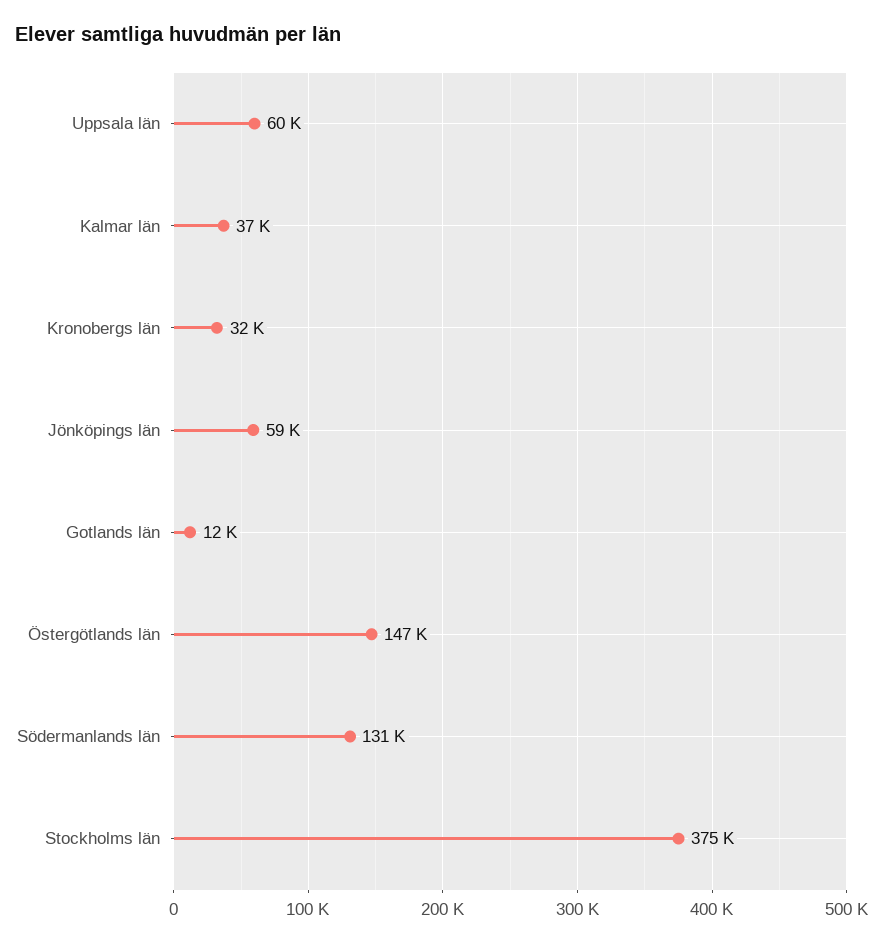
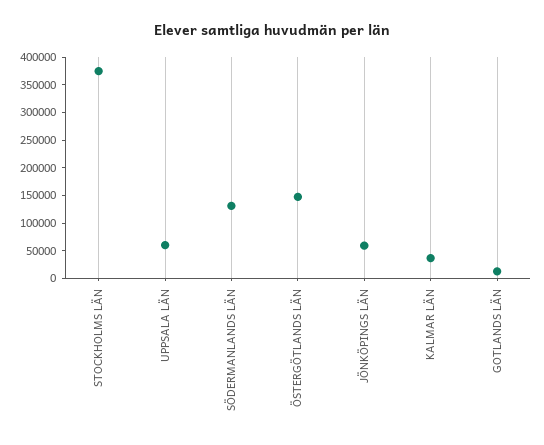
  {
    "Uppsala län": 60000,
    "Kalmar län": 37000,
-   "Kronobergs län": 32000,
    "Jönköpings län": 59000,
    "Gotlands län": 12000,
    "Östergötlands län": 147000,
    "Södermanlands län": 131000,
    "Stockholms län": 375000
  }

